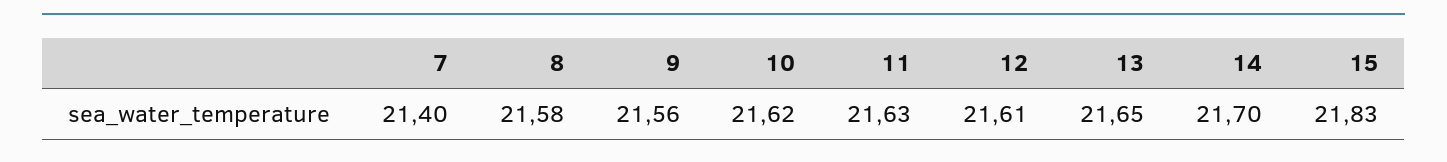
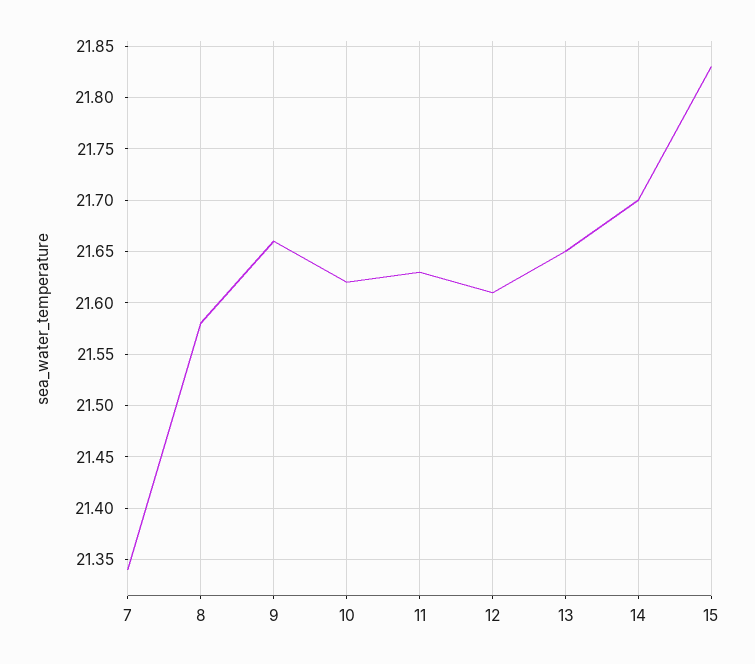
  {
-   "7": 21.4,
+   "7": 21.34,
    "8": 21.58,
-   "9": 21.56,
+   "9": 21.66,
    "10": 21.62,
    "11": 21.63,
    "12": 21.61,
    "13": 21.65,
    "14": 21.7,
    "15": 21.83
  }

